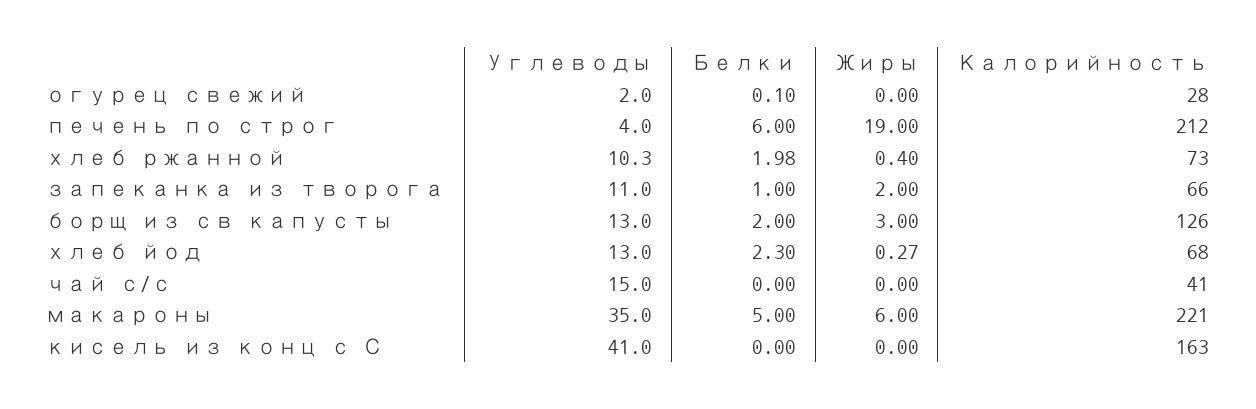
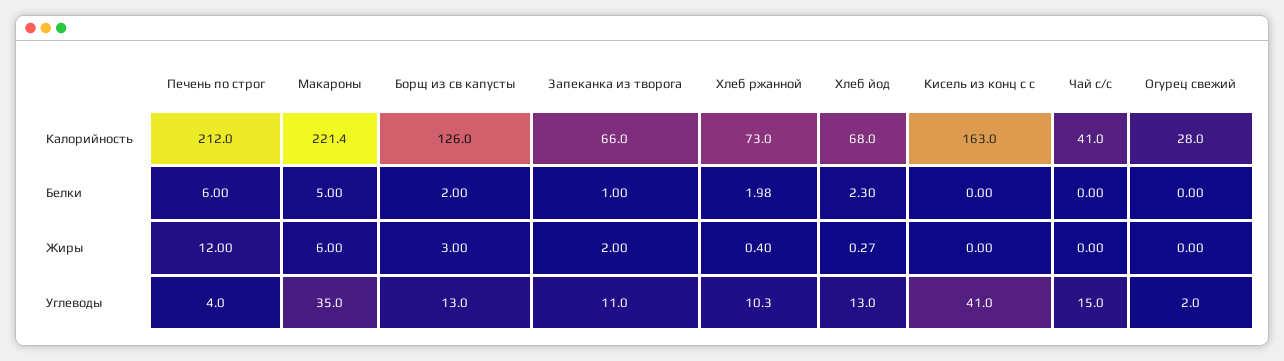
  {
    "Углеводы": {
      "огурец свежий": 2,
      "печень по строг": 4,
      "хлеб ржанной": 10.3,
      "запеканка из творога": 11,
      "борщ из св капусты": 13,
      "хлеб йод": 13,
      "чай с/с": 15,
      "макароны": 35,
      "кисель из конц с С": 41
    },
    "Белки": {
-     "огурец свежий": 0.1,
+     "огурец свежий": 0,
      "печень по строг": 6,
      "хлеб ржанной": 1.98,
      "запеканка из творога": 1,
      "борщ из св капусты": 2,
      "хлеб йод": 2.3,
      "чай с/с": 0,
      "макароны": 5,
      "кисель из конц с С": 0
    },
    "Жиры": {
      "огурец свежий": 0,
-     "печень по строг": 19,
+     "печень по строг": 12,
      "хлеб ржанной": 0.4,
      "запеканка из творога": 2,
      "борщ из св капусты": 3,
      "хлеб йод": 0.27,
      "чай с/с": 0,
      "макароны": 6,
      "кисель из конц с С": 0
    },
    "Калорийность": {
      "огурец свежий": 28,
      "печень по строг": 212,
      "хлеб ржанной": 73,
      "запеканка из творога": 66,
      "борщ из св капусты": 126,
      "хлеб йод": 68,
      "чай с/с": 41,
-     "макароны": 221,
+     "макароны": 221.4,
      "кисель из конц с С": 163
    }
  }

